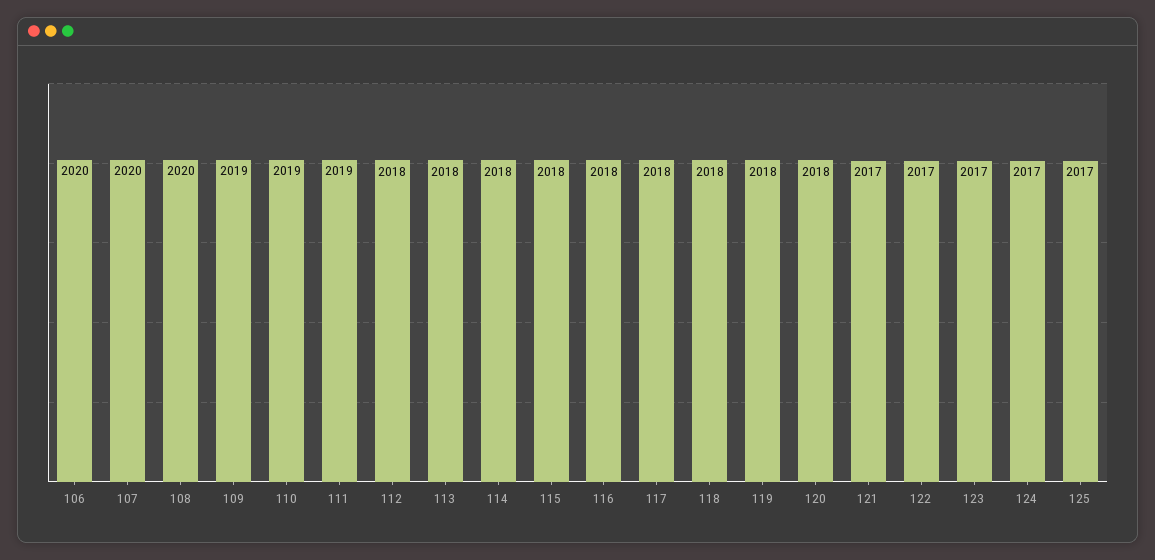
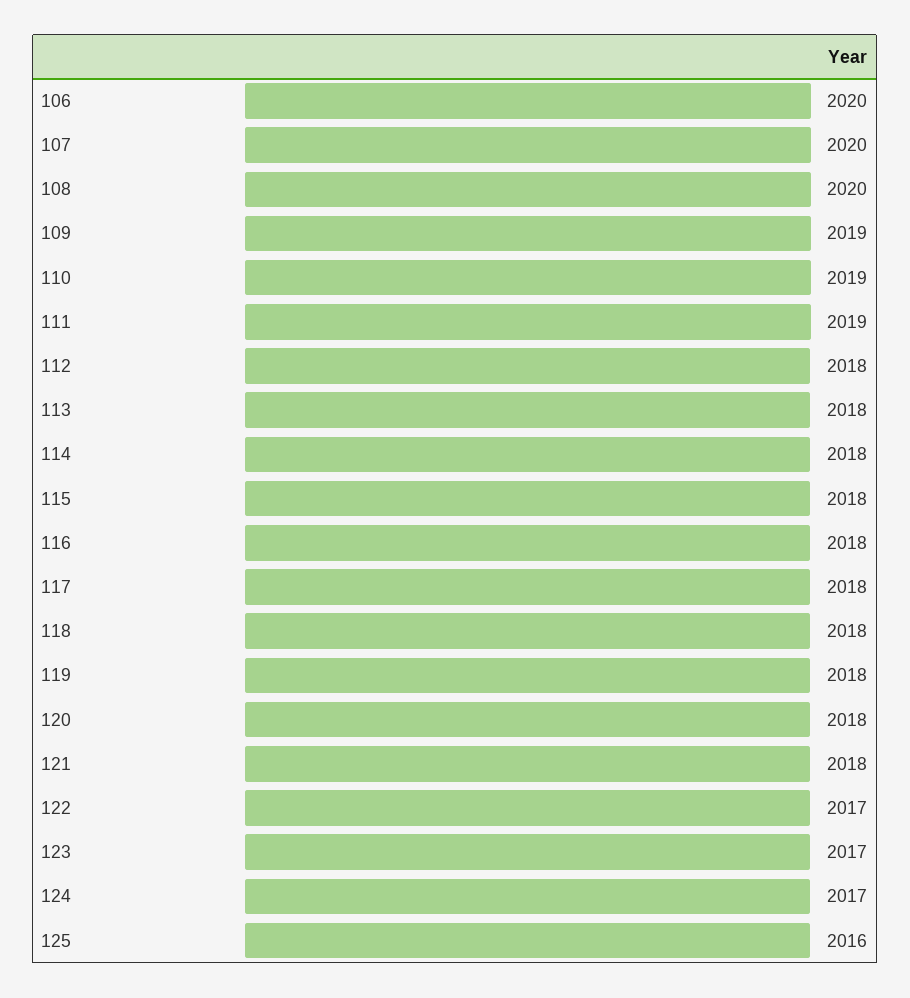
  {
    "106": 2020,
    "107": 2020,
    "108": 2020,
    "109": 2019,
    "110": 2019,
    "111": 2019,
    "112": 2018,
    "113": 2018,
    "114": 2018,
    "115": 2018,
    "116": 2018,
    "117": 2018,
    "118": 2018,
    "119": 2018,
    "120": 2018,
-   "121": 2017,
+   "121": 2018,
    "122": 2017,
    "123": 2017,
    "124": 2017,
-   "125": 2017
+   "125": 2016
  }

